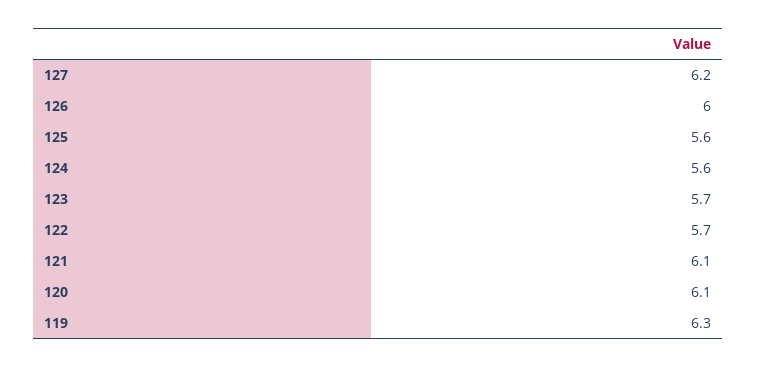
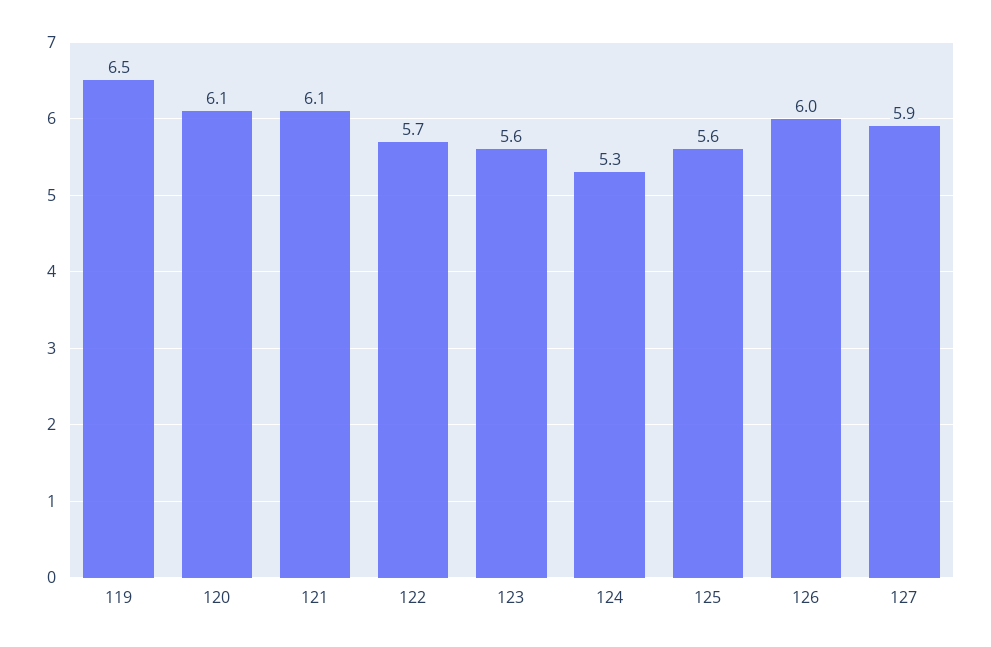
  {
-   "127": 6.2,
+   "127": 5.9,
    "126": 6,
    "125": 5.6,
-   "124": 5.6,
+   "124": 5.3,
-   "123": 5.7,
+   "123": 5.6,
    "122": 5.7,
    "121": 6.1,
    "120": 6.1,
-   "119": 6.3
+   "119": 6.5
  }

